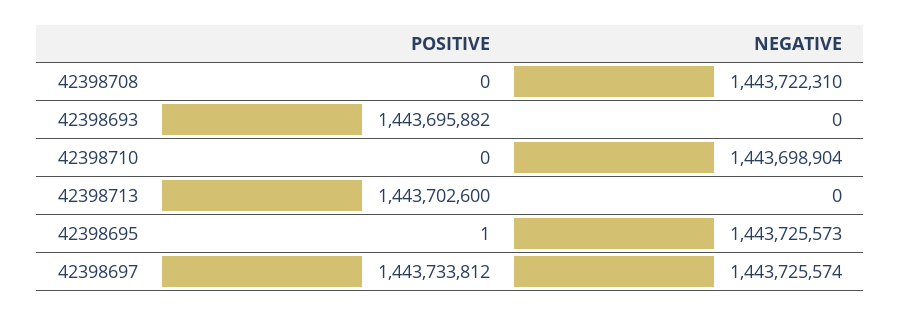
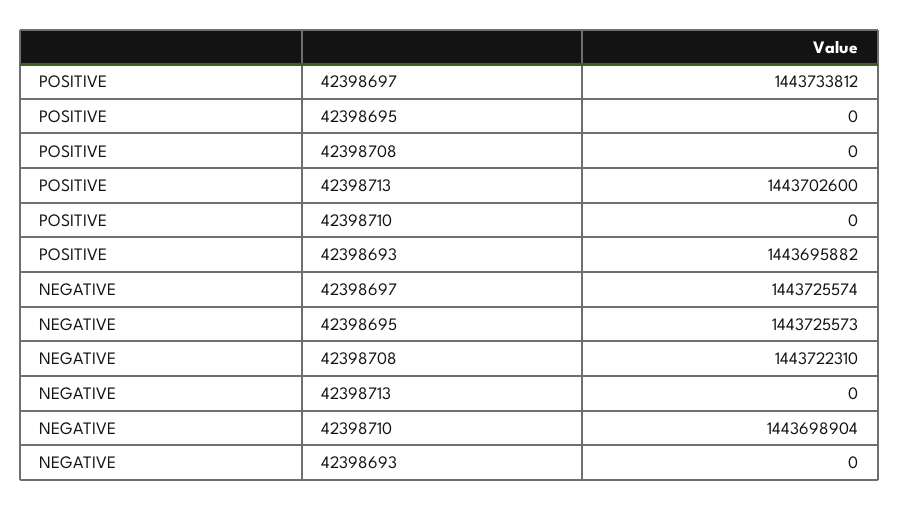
  {
    "POSITIVE": {
      "42398708": 0,
      "42398693": 1443695882,
      "42398710": 0,
      "42398713": 1443702600,
-     "42398695": 1,
+     "42398695": 0,
      "42398697": 1443733812
    },
    "NEGATIVE": {
      "42398708": 1443722310,
      "42398693": 0,
      "42398710": 1443698904,
      "42398713": 0,
      "42398695": 1443725573,
      "42398697": 1443725574
    }
  }

